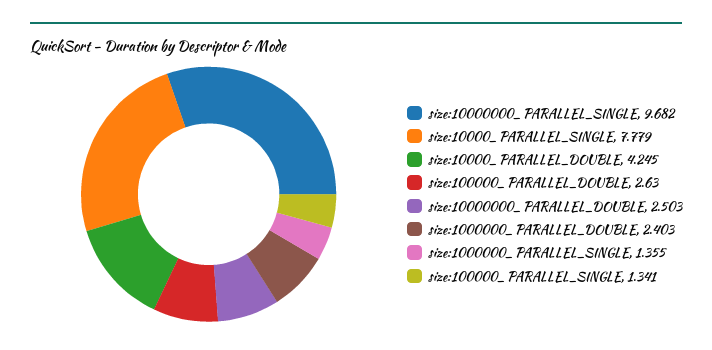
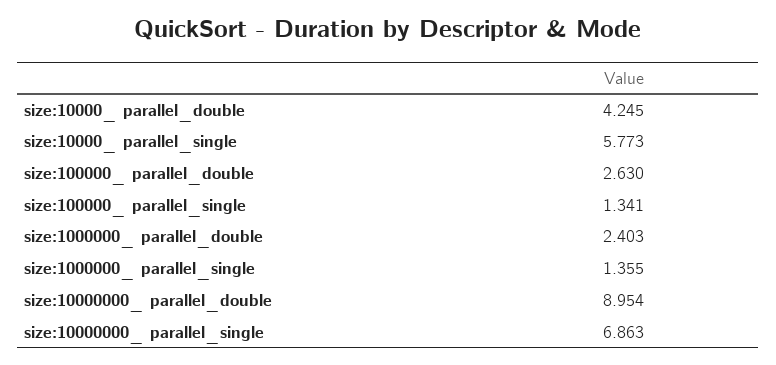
  {
-   "size:10000000_ PARALLEL_SINGLE": 9.682,
+   "size:10000000_ PARALLEL_SINGLE": 6.863,
-   "size:10000_ PARALLEL_SINGLE": 7.779,
+   "size:10000_ PARALLEL_SINGLE": 5.773,
    "size:10000_ PARALLEL_DOUBLE": 4.245,
    "size:100000_ PARALLEL_DOUBLE": 2.63,
-   "size:10000000_ PARALLEL_DOUBLE": 2.503,
+   "size:10000000_ PARALLEL_DOUBLE": 8.954,
    "size:1000000_ PARALLEL_DOUBLE": 2.403,
    "size:1000000_ PARALLEL_SINGLE": 1.355,
    "size:100000_ PARALLEL_SINGLE": 1.341
  }

